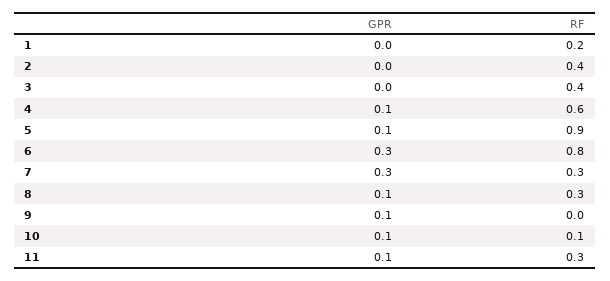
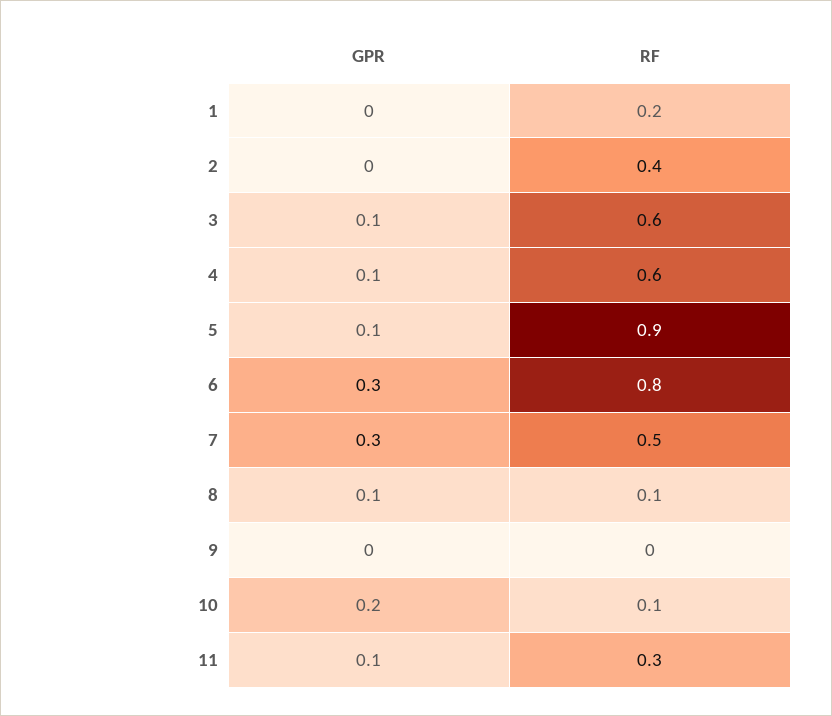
  {
    "GPR": {
      "1": 0,
      "2": 0,
-     "3": 0,
+     "3": 0.1,
      "4": 0.1,
      "5": 0.1,
      "6": 0.3,
      "7": 0.3,
      "8": 0.1,
-     "9": 0.1,
+     "9": 0,
-     "10": 0.1,
+     "10": 0.2,
      "11": 0.1
    },
    "RF": {
      "1": 0.2,
      "2": 0.4,
-     "3": 0.4,
+     "3": 0.6,
      "4": 0.6,
      "5": 0.9,
      "6": 0.8,
-     "7": 0.3,
+     "7": 0.5,
-     "8": 0.3,
+     "8": 0.1,
      "9": 0,
      "10": 0.1,
      "11": 0.3
    }
  }

